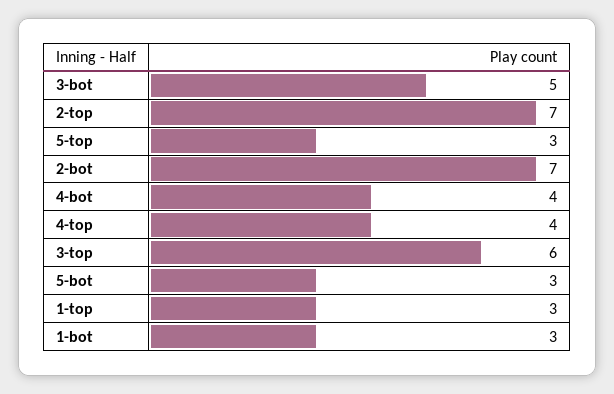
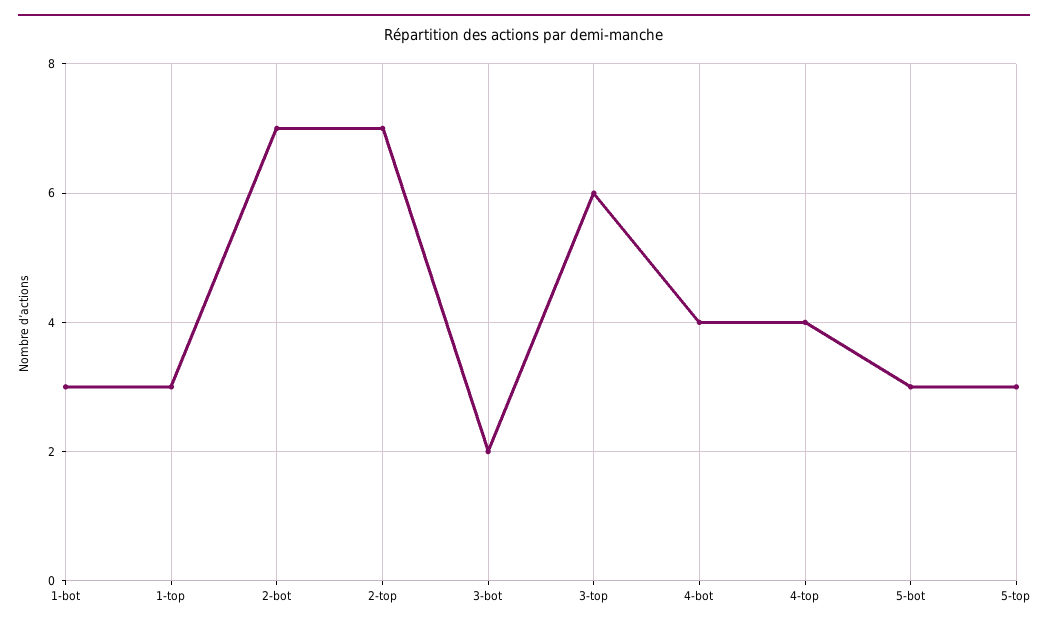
  {
-   "3-bot": 5,
+   "3-bot": 2,
    "2-top": 7,
    "5-top": 3,
    "2-bot": 7,
    "4-bot": 4,
    "4-top": 4,
    "3-top": 6,
    "5-bot": 3,
    "1-top": 3,
    "1-bot": 3
  }

